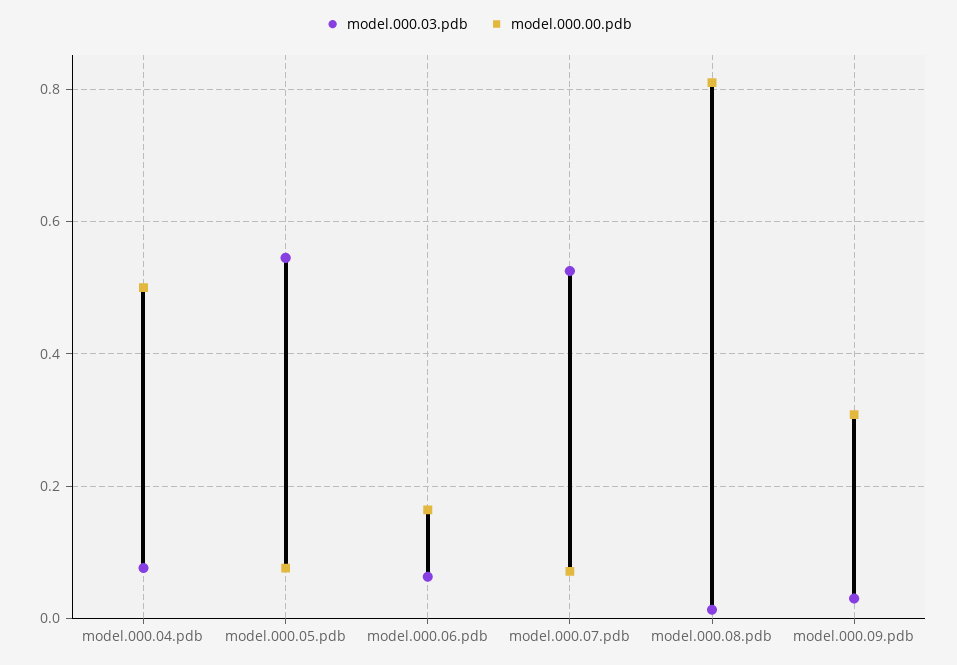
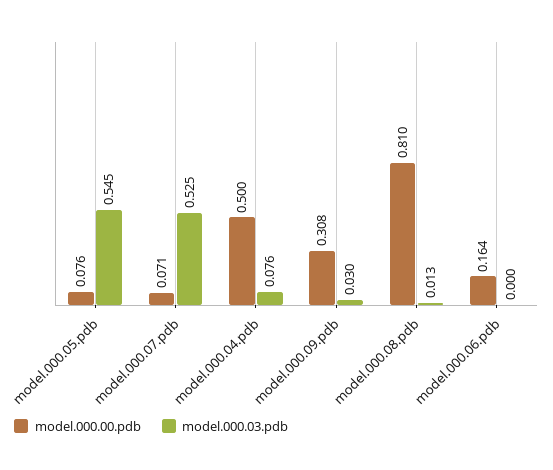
  {
    "model.000.03.pdb": {
      "model.000.04.pdb": 0.076,
      "model.000.05.pdb": 0.545,
-     "model.000.06.pdb": 0.06,
+     "model.000.06.pdb": 0,
      "model.000.07.pdb": 0.525,
      "model.000.08.pdb": 0.013,
      "model.000.09.pdb": 0.03
    },
    "model.000.00.pdb": {
      "model.000.04.pdb": 0.5,
      "model.000.05.pdb": 0.076,
      "model.000.06.pdb": 0.164,
      "model.000.07.pdb": 0.071,
      "model.000.08.pdb": 0.81,
      "model.000.09.pdb": 0.308
    }
  }

